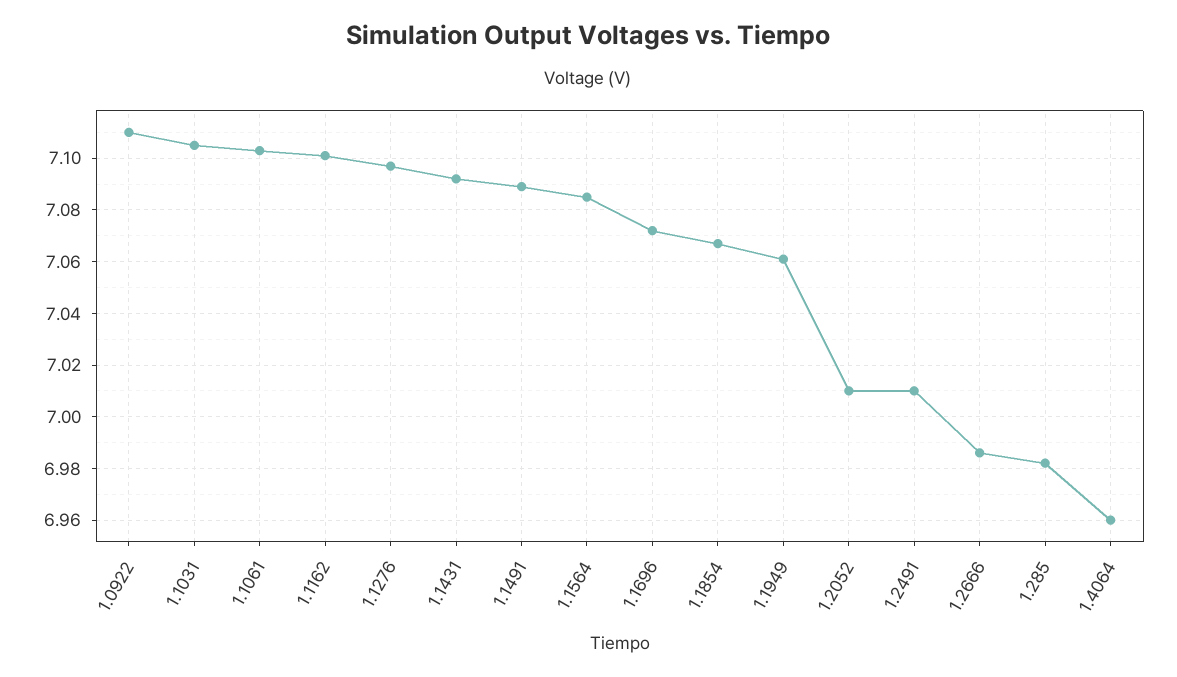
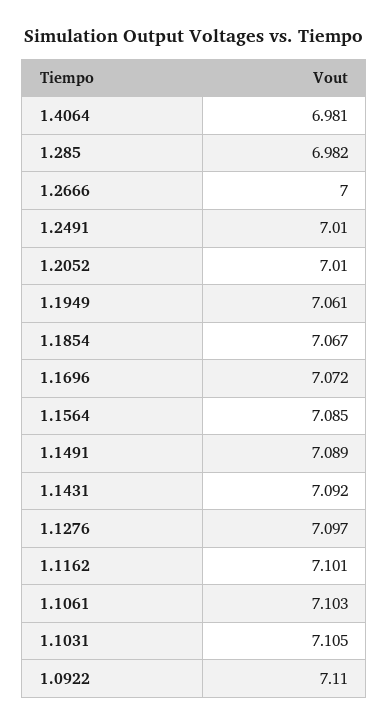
  {
    "1.0922": 7.11,
    "1.1031": 7.105,
    "1.1061": 7.103,
    "1.1162": 7.101,
    "1.1276": 7.097,
    "1.1431": 7.092,
    "1.1491": 7.089,
    "1.1564": 7.085,
    "1.1696": 7.072,
    "1.1854": 7.067,
    "1.1949": 7.061,
    "1.2052": 7.01,
    "1.2491": 7.01,
-   "1.2666": 6.985,
+   "1.2666": 7,
    "1.285": 6.982,
-   "1.4064": 6.96
+   "1.4064": 6.981
  }

